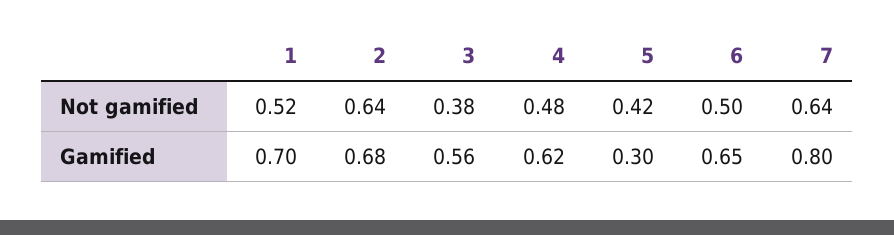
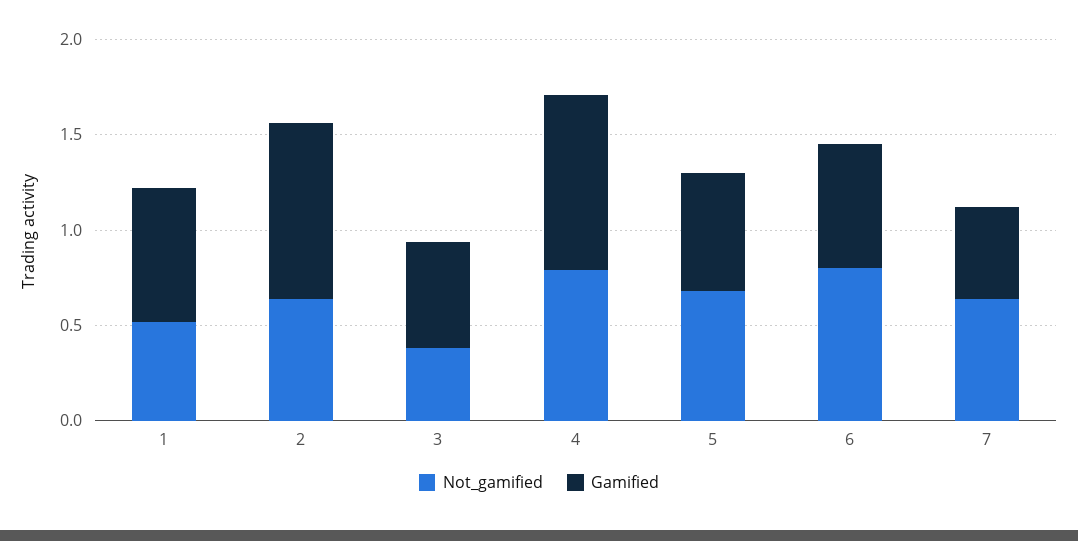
  {
    "Not gamified": {
      "1": 0.52,
      "2": 0.64,
      "3": 0.38,
-     "4": 0.48,
+     "4": 0.8,
-     "5": 0.42,
+     "5": 0.7,
-     "6": 0.5,
+     "6": 0.8,
      "7": 0.64
    },
    "Gamified": {
      "1": 0.7,
-     "2": 0.68,
+     "2": 0.9,
      "3": 0.56,
-     "4": 0.62,
+     "4": 0.9,
-     "5": 0.3,
+     "5": 0.6,
      "6": 0.65,
-     "7": 0.8
+     "7": 0.5
    }
  }

